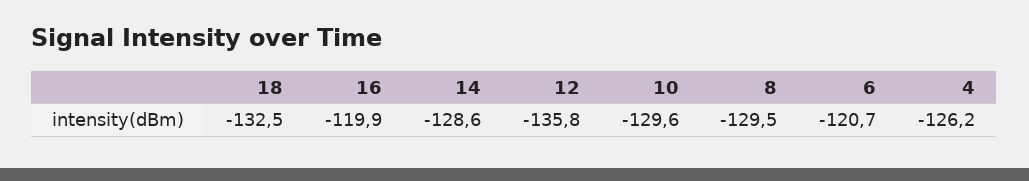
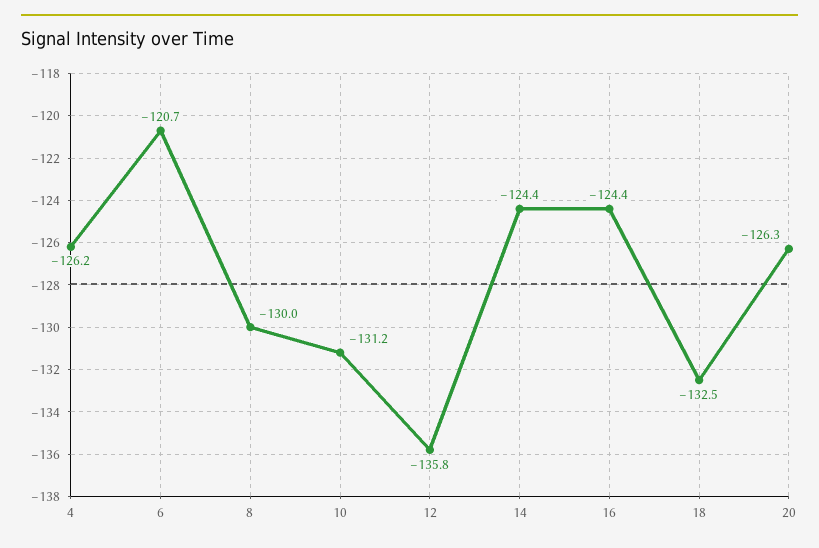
  {
    "18": -132.5,
-   "16": -119.9,
+   "16": -124.4,
-   "14": -128.6,
+   "14": -124.4,
    "12": -135.8,
-   "10": -129.6,
+   "10": -131.2,
-   "8": -129.5,
+   "8": -130,
    "6": -120.7,
-   "4": -126.2
+   "4": -126.2,
+   "20": -126.3
  }

